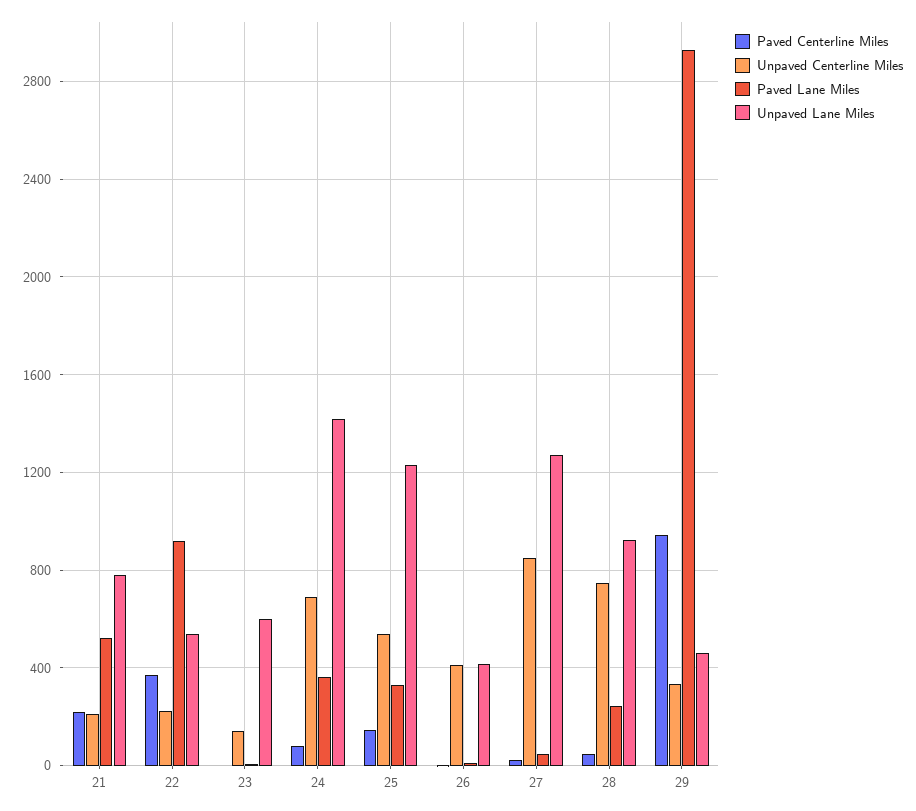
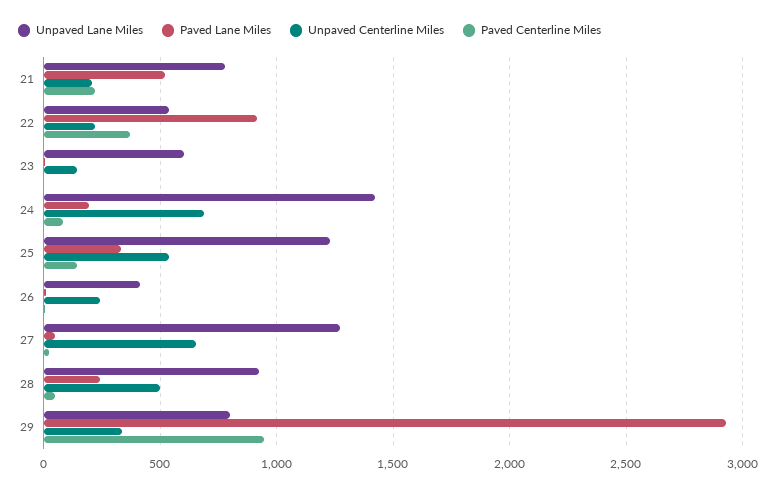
  {
    "Paved Centerline Miles": {
      "21": 200,
      "22": 350,
      "23": 0,
      "24": 100,
      "25": 150,
      "26": 0,
      "27": 0,
      "28": 50,
      "29": 950
    },
    "Unpaved Centerline Miles": {
      "21": 200,
      "22": 200,
      "23": 150,
      "24": 700,
      "25": 550,
-     "26": 400,
+     "26": 250,
-     "27": 850,
+     "27": 650,
-     "28": 750,
+     "28": 500,
      "29": 350
    },
    "Paved Lane Miles": {
      "21": 500,
      "22": 900,
      "23": 0,
-     "24": 350,
+     "24": 200,
      "25": 350,
      "26": 0,
      "27": 50,
      "28": 250,
      "29": 2950
    },
    "Unpaved Lane Miles": {
      "21": 800,
      "22": 550,
      "23": 600,
      "24": 1400,
      "25": 1250,
      "26": 400,
      "27": 1250,
      "28": 900,
-     "29": 450
+     "29": 800
    }
  }

